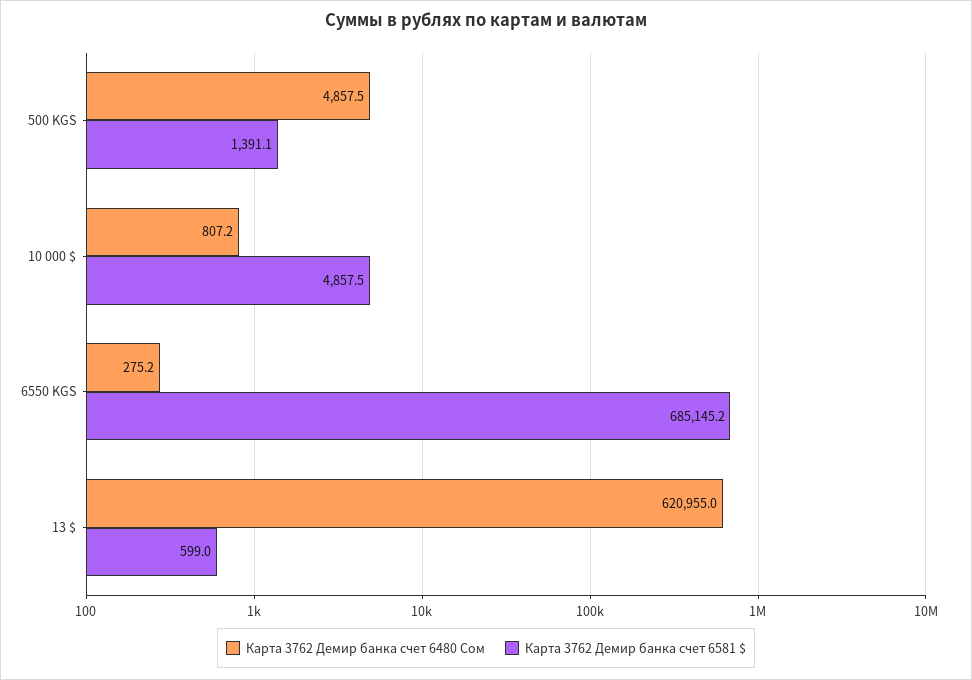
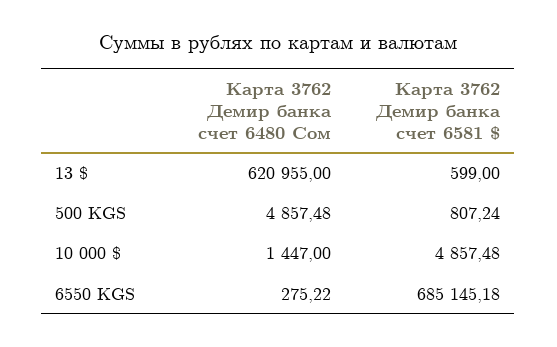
  {
    "Карта 3762 Демир банка счет 6480 Сом": {
      "500 KGS": 4857.48,
-     "10 000 $": 807.2,
+     "10 000 $": 1447,
      "6550 KGS": 275.22,
      "13 $": 620955
    },
    "Карта 3762 Демир банка счет 6581 $": {
-     "500 KGS": 1391.1,
+     "500 KGS": 807.24,
      "10 000 $": 4857.48,
      "6550 KGS": 685145.18,
      "13 $": 599
    }
  }

